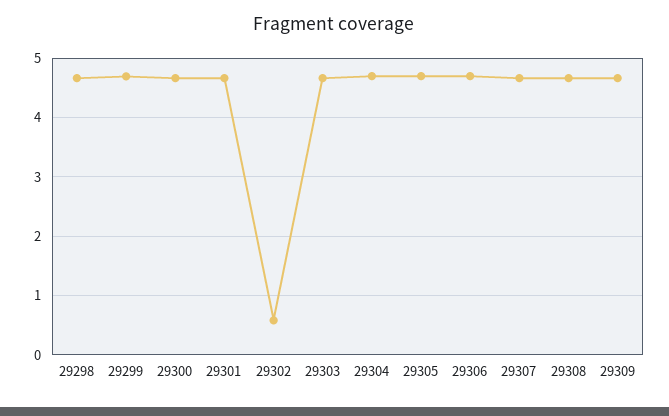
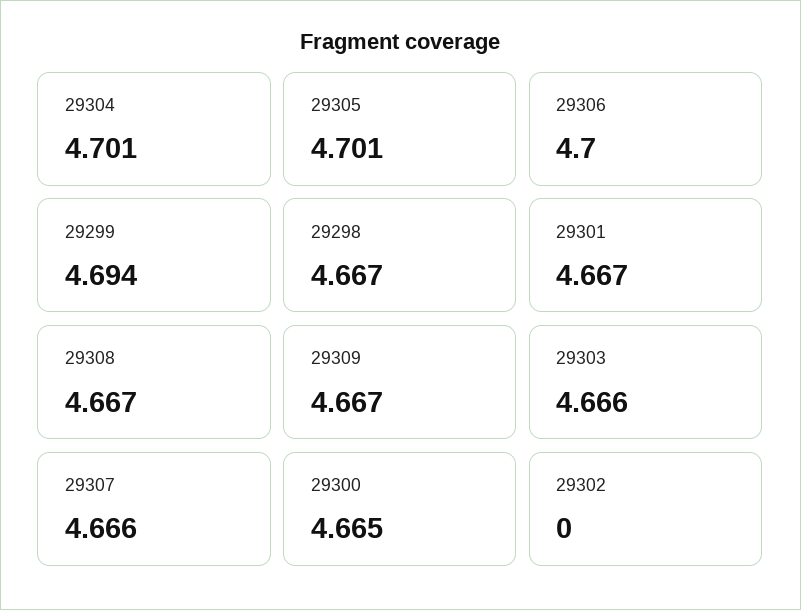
  {
    "29298": 4.667,
    "29299": 4.694,
    "29300": 4.665,
    "29301": 4.667,
-   "29302": 0.6,
+   "29302": 0,
    "29303": 4.666,
    "29304": 4.701,
    "29305": 4.701,
    "29306": 4.7,
    "29307": 4.666,
    "29308": 4.667,
    "29309": 4.667
  }

